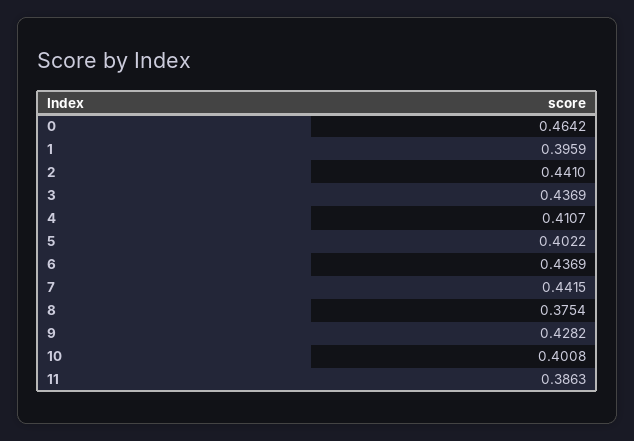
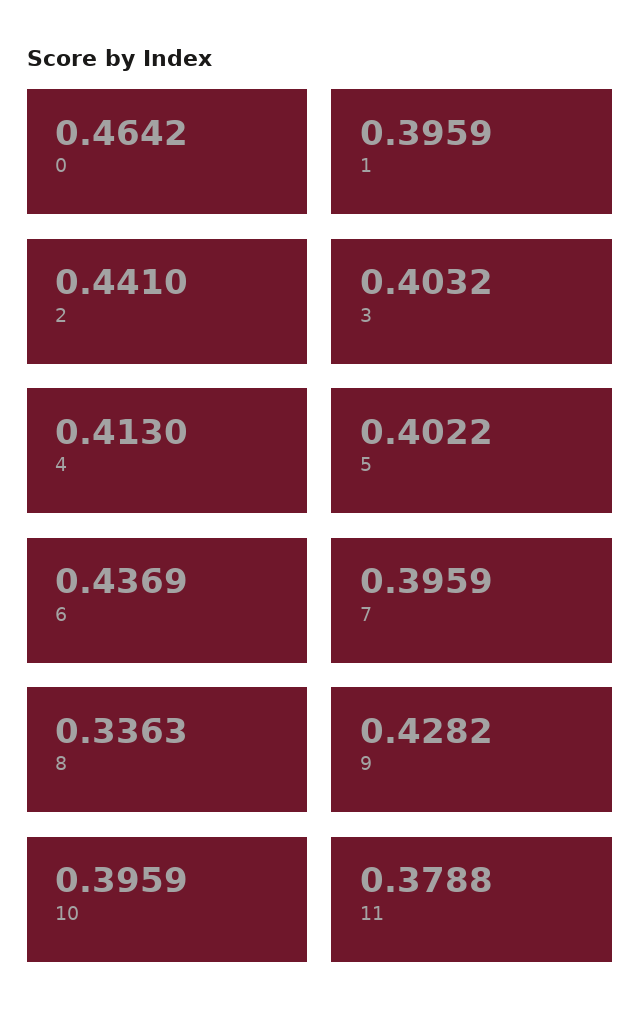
  {
    "0": 0.4642,
    "1": 0.3959,
    "2": 0.441,
-   "3": 0.4369,
+   "3": 0.4032,
-   "4": 0.4107,
+   "4": 0.413,
    "5": 0.4022,
    "6": 0.4369,
-   "7": 0.4415,
+   "7": 0.3959,
-   "8": 0.3754,
+   "8": 0.3363,
    "9": 0.4282,
-   "10": 0.4008,
+   "10": 0.3959,
-   "11": 0.3863
+   "11": 0.3788
  }

